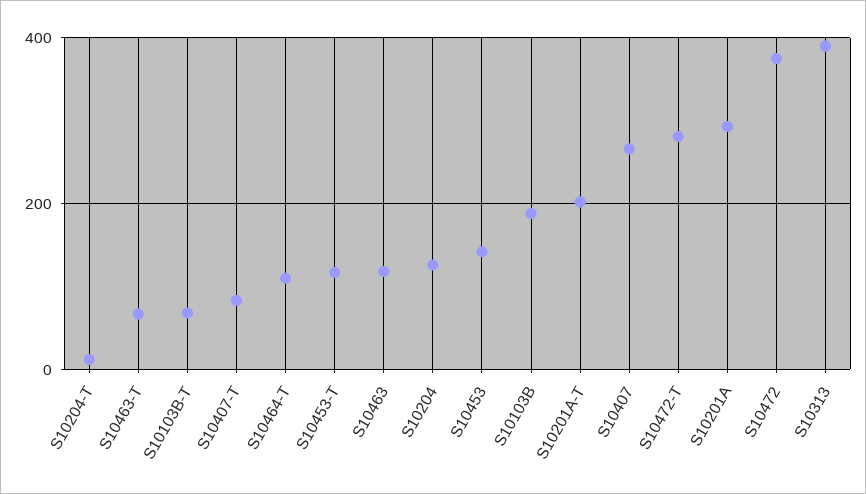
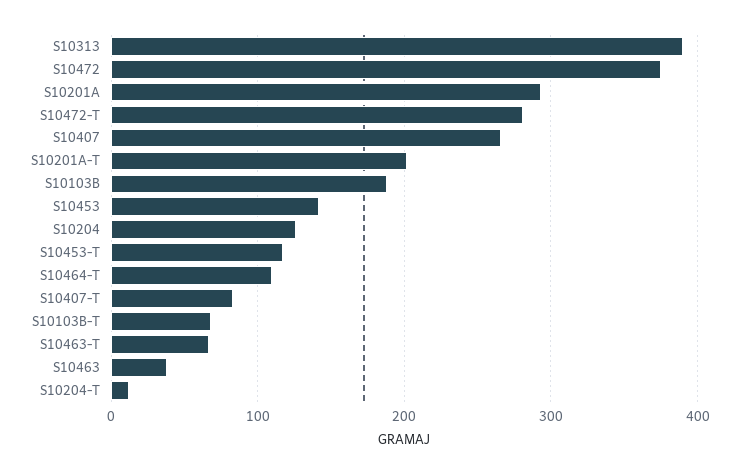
  {
    "S10204-T": 10,
    "S10463-T": 70,
    "S10103B-T": 70,
    "S10407-T": 80,
    "S10464-T": 110,
    "S10453-T": 120,
-   "S10463": 120,
+   "S10463": 40,
    "S10204": 130,
    "S10453": 140,
    "S10103B": 190,
    "S10201A-T": 200,
    "S10407": 270,
    "S10472-T": 280,
    "S10201A": 290,
    "S10472": 380,
    "S10313": 390
  }

